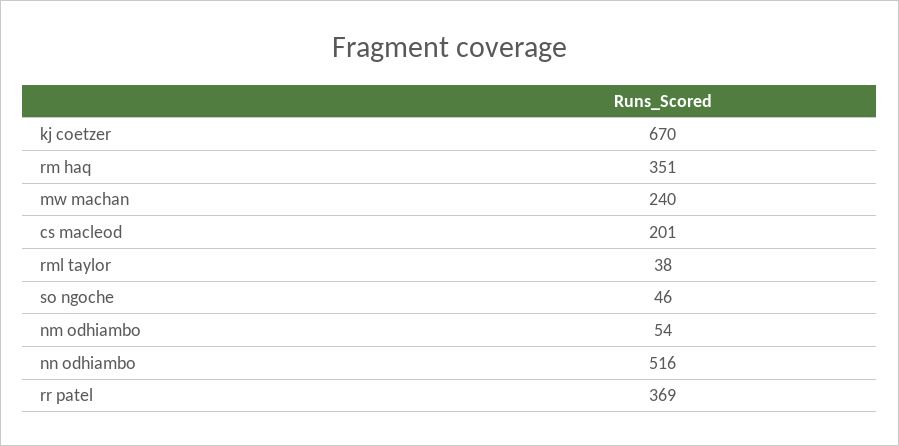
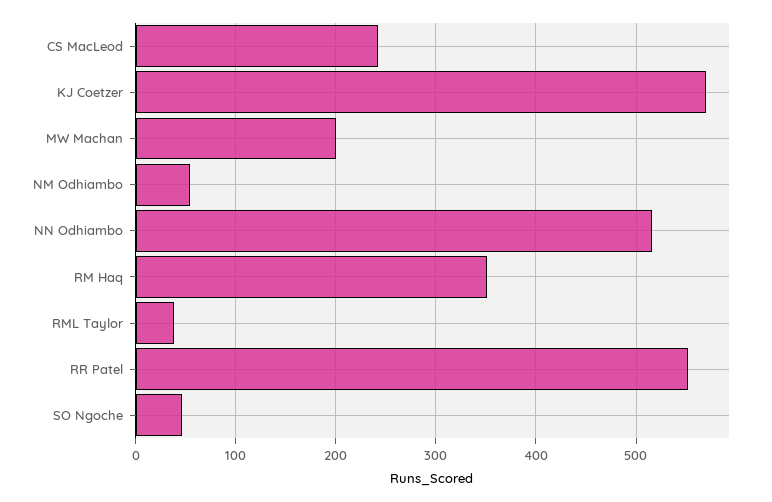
  {
-   "kj coetzer": 670,
+   "kj coetzer": 570,
    "rm haq": 351,
-   "mw machan": 240,
+   "mw machan": 200,
-   "cs macleod": 201,
+   "cs macleod": 240,
    "rml taylor": 38,
    "so ngoche": 46,
    "nm odhiambo": 54,
    "nn odhiambo": 516,
-   "rr patel": 369
+   "rr patel": 550
  }

